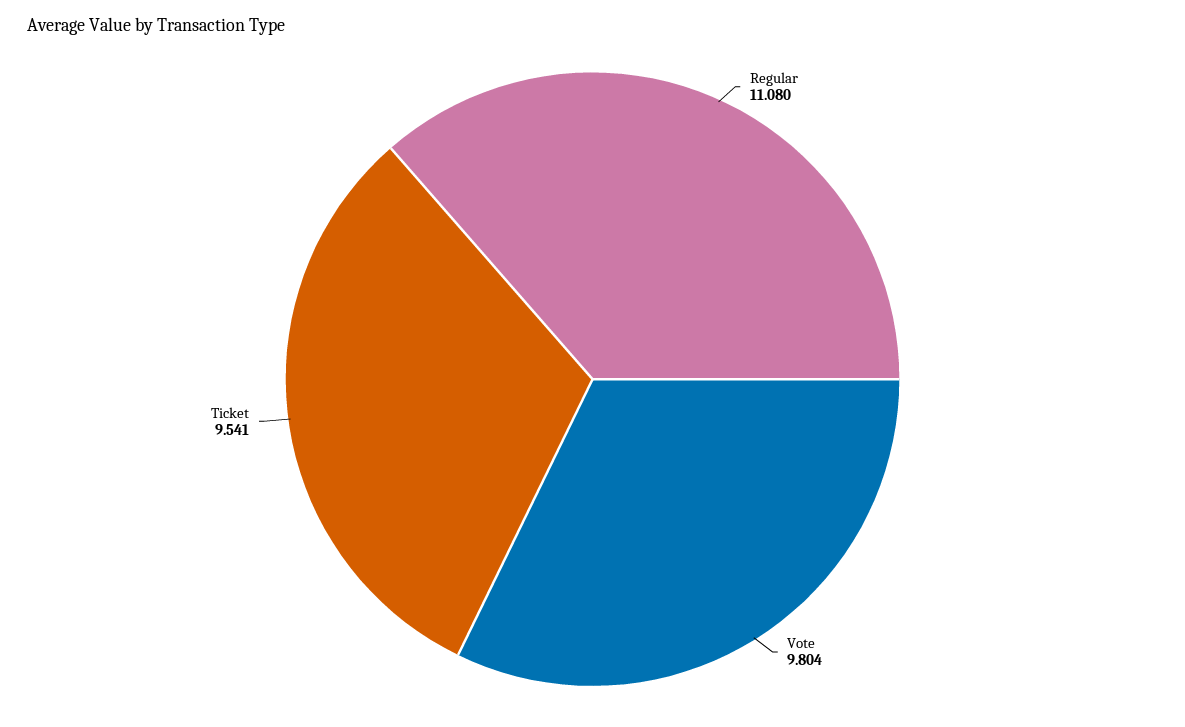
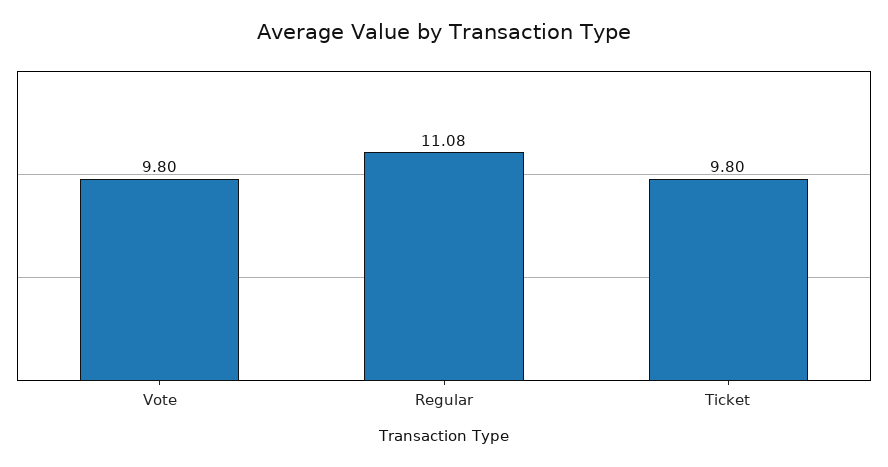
  {
    "Regular": 11.08,
    "Vote": 9.804,
-   "Ticket": 9.541
+   "Ticket": 9.8
  }

